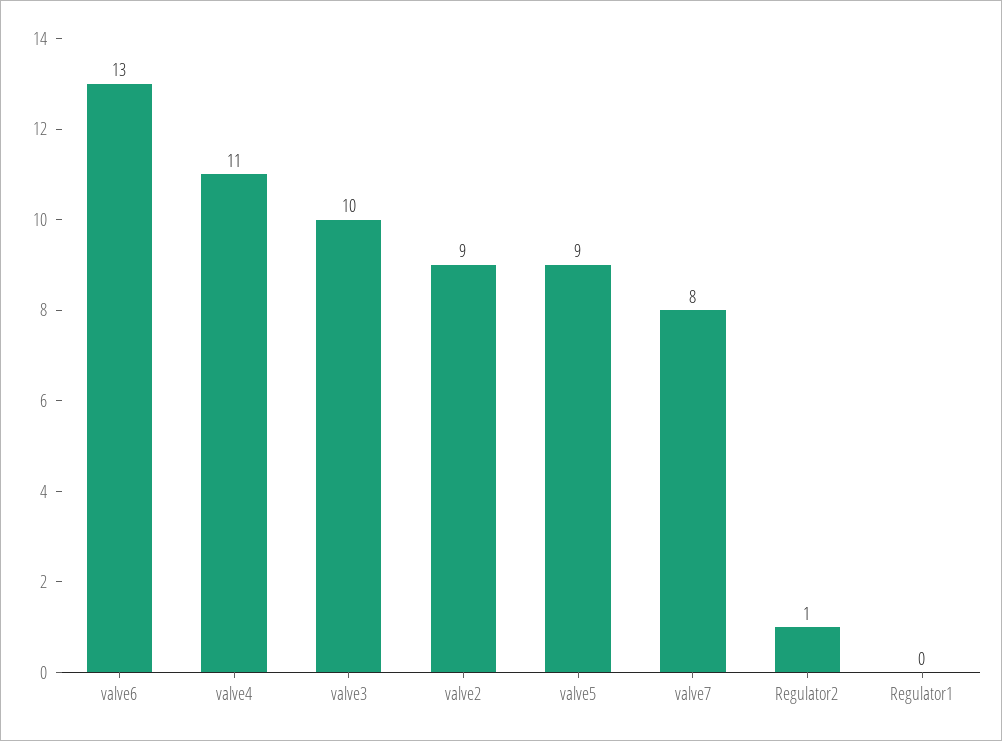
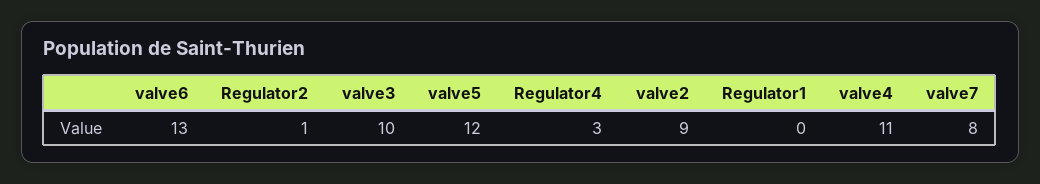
  {
    "valve6": 13,
    "valve4": 11,
    "valve3": 10,
    "valve2": 9,
-   "valve5": 9,
+   "valve5": 12,
    "valve7": 8,
    "Regulator2": 1,
-   "Regulator1": 0
+   "Regulator1": 0,
+   "Regulator4": 3
  }

